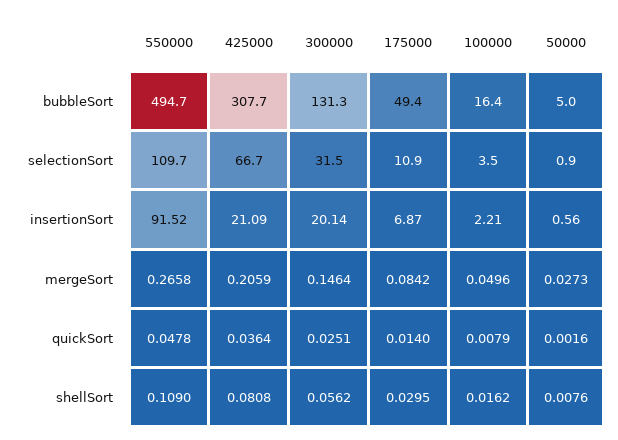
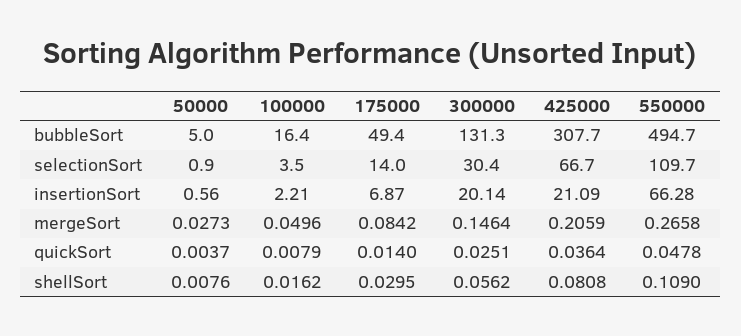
  {
    "550000": {
      "bubbleSort": 494.7,
      "selectionSort": 109.7,
-     "insertionSort": 91.52,
+     "insertionSort": 66.28,
      "mergeSort": 0.2658,
      "quickSort": 0.0478,
      "shellSort": 0.109
    },
    "425000": {
      "bubbleSort": 307.7,
      "selectionSort": 66.7,
      "insertionSort": 21.09,
      "mergeSort": 0.2059,
      "quickSort": 0.0364,
      "shellSort": 0.0808
    },
    "300000": {
      "bubbleSort": 131.3,
-     "selectionSort": 31.5,
+     "selectionSort": 30.4,
      "insertionSort": 20.14,
      "mergeSort": 0.1464,
      "quickSort": 0.0251,
      "shellSort": 0.0562
    },
    "175000": {
      "bubbleSort": 49.4,
-     "selectionSort": 10.9,
+     "selectionSort": 14,
      "insertionSort": 6.87,
      "mergeSort": 0.0842,
      "quickSort": 0.014,
      "shellSort": 0.0295
    },
    "100000": {
      "bubbleSort": 16.4,
      "selectionSort": 3.5,
      "insertionSort": 2.21,
      "mergeSort": 0.0496,
      "quickSort": 0.0079,
      "shellSort": 0.0162
    },
    "50000": {
      "bubbleSort": 5,
      "selectionSort": 0.9,
      "insertionSort": 0.56,
      "mergeSort": 0.0273,
-     "quickSort": 0.0016,
+     "quickSort": 0.0037,
      "shellSort": 0.0076
    }
  }

